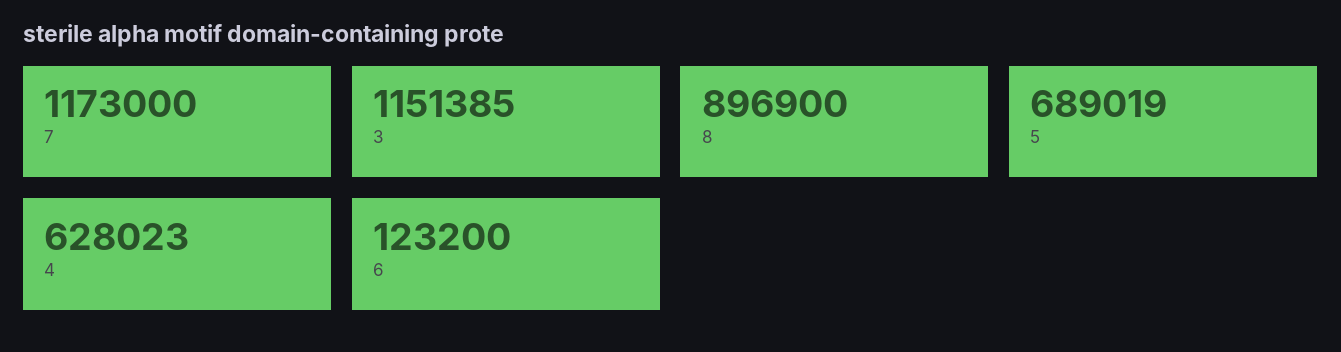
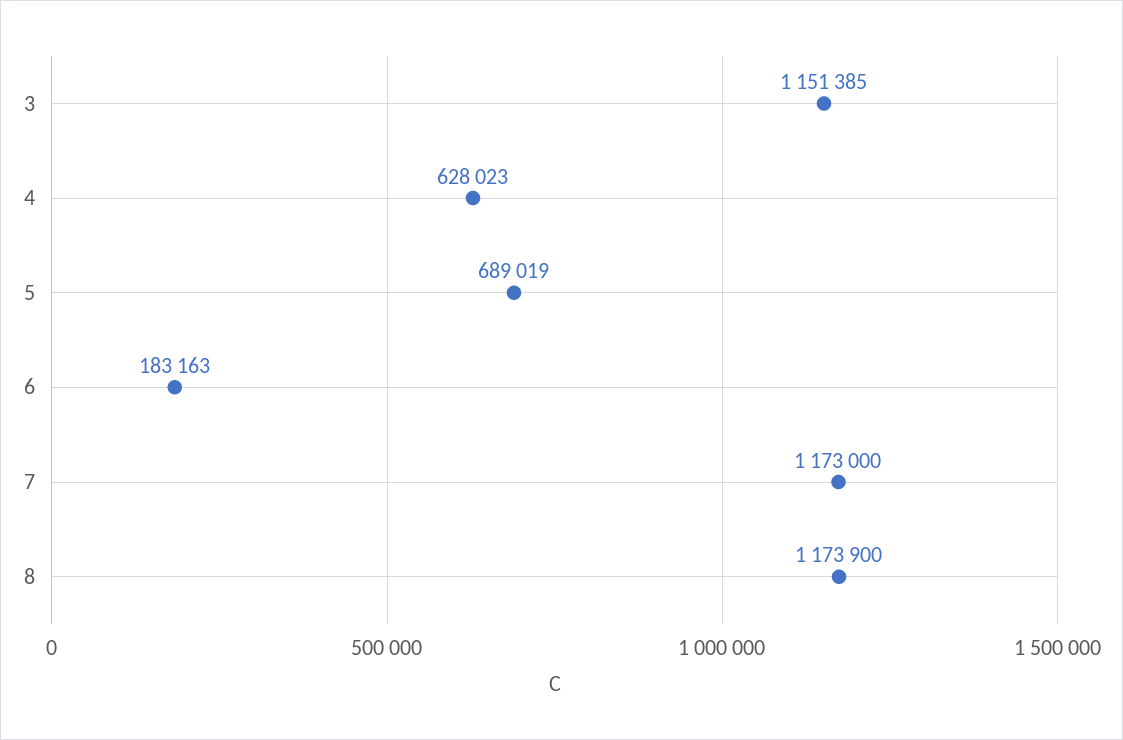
  {
    "7": 1173000,
    "3": 1151385,
-   "8": 896900,
+   "8": 1173900,
    "5": 689019,
    "4": 628023,
-   "6": 123200
+   "6": 183163
  }

